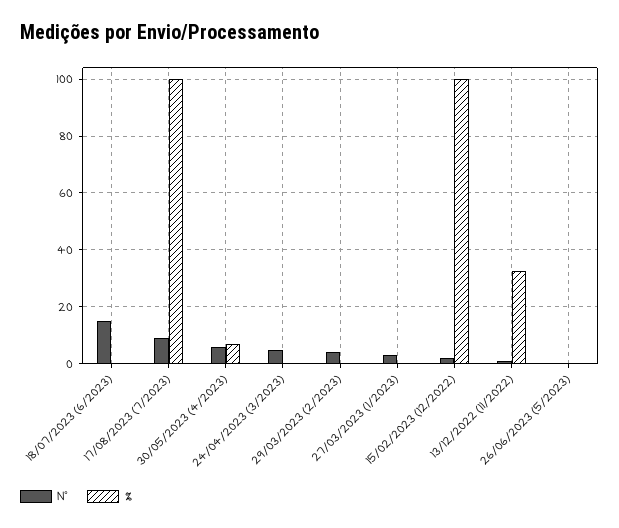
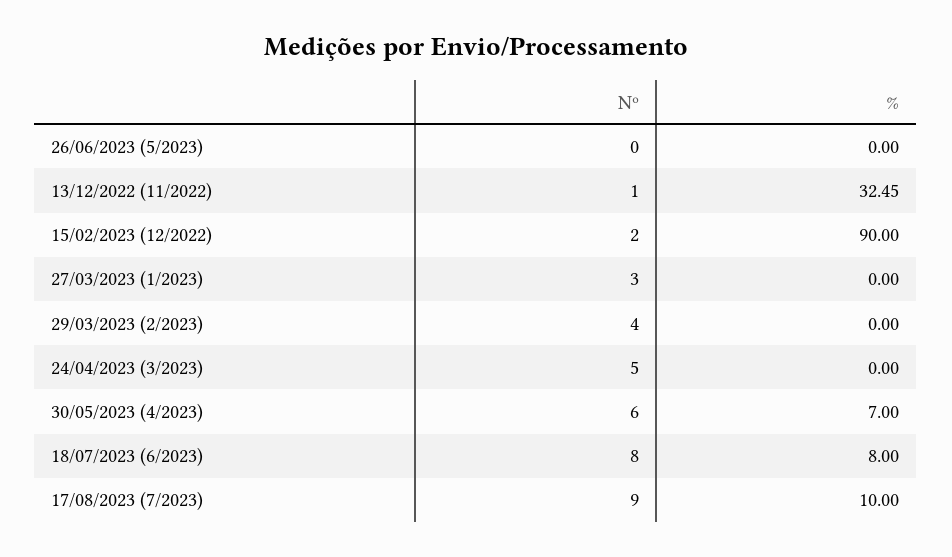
  {
    "Nº": {
-     "18/07/2023 (6/2023)": 15,
+     "18/07/2023 (6/2023)": 8,
      "17/08/2023 (7/2023)": 9,
      "30/05/2023 (4/2023)": 6,
      "24/04/2023 (3/2023)": 5,
      "29/03/2023 (2/2023)": 4,
      "27/03/2023 (1/2023)": 3,
      "15/02/2023 (12/2022)": 2,
      "13/12/2022 (11/2022)": 1,
      "26/06/2023 (5/2023)": 0
    },
    "%": {
-     "18/07/2023 (6/2023)": 0,
+     "18/07/2023 (6/2023)": 8,
-     "17/08/2023 (7/2023)": 100,
+     "17/08/2023 (7/2023)": 10,
      "30/05/2023 (4/2023)": 7,
      "24/04/2023 (3/2023)": 0,
      "29/03/2023 (2/2023)": 0,
      "27/03/2023 (1/2023)": 0,
-     "15/02/2023 (12/2022)": 100,
+     "15/02/2023 (12/2022)": 90,
      "13/12/2022 (11/2022)": 32.45,
      "26/06/2023 (5/2023)": 0
    }
  }

